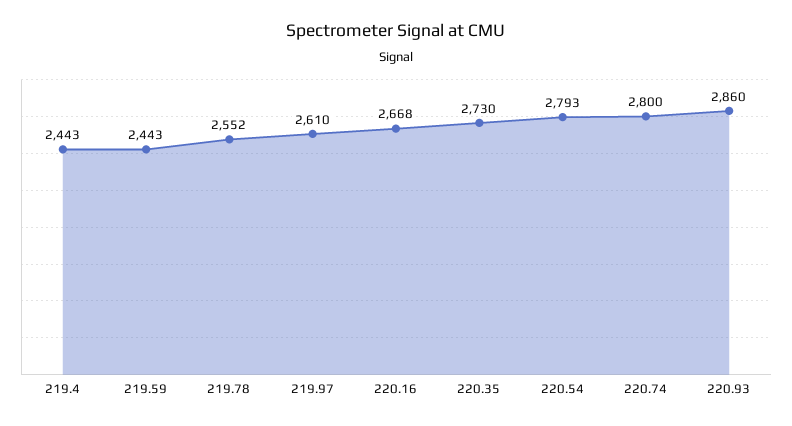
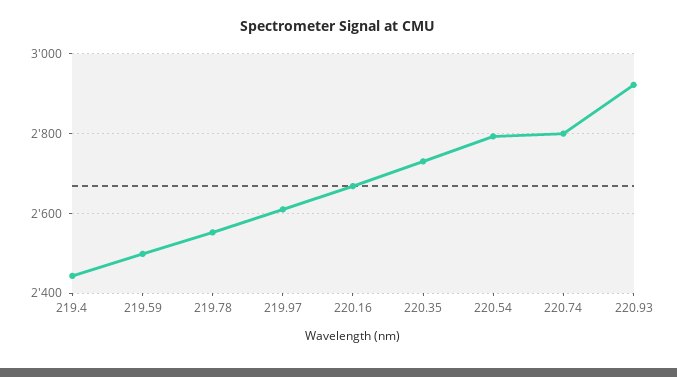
  {
    "219.4": 2443,
-   "219.59": 2443,
+   "219.59": 2500,
    "219.78": 2552,
    "219.97": 2610,
    "220.16": 2668,
    "220.35": 2730,
    "220.54": 2793,
    "220.74": 2800,
-   "220.93": 2860
+   "220.93": 2920
  }

